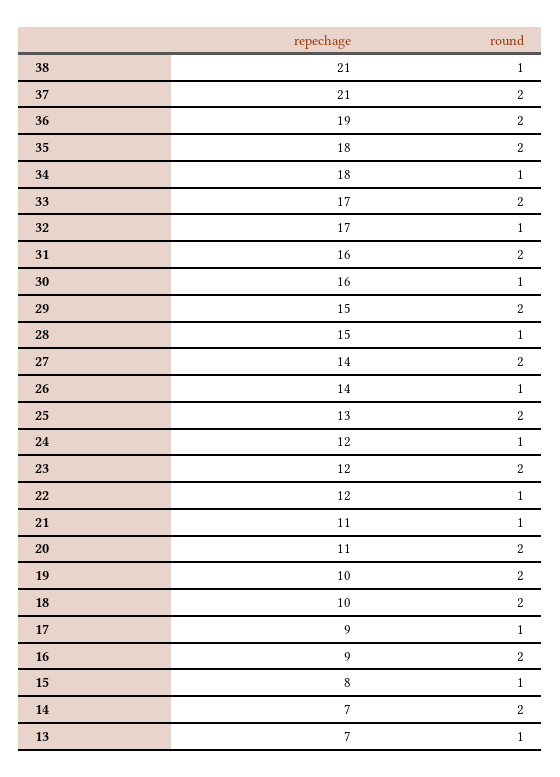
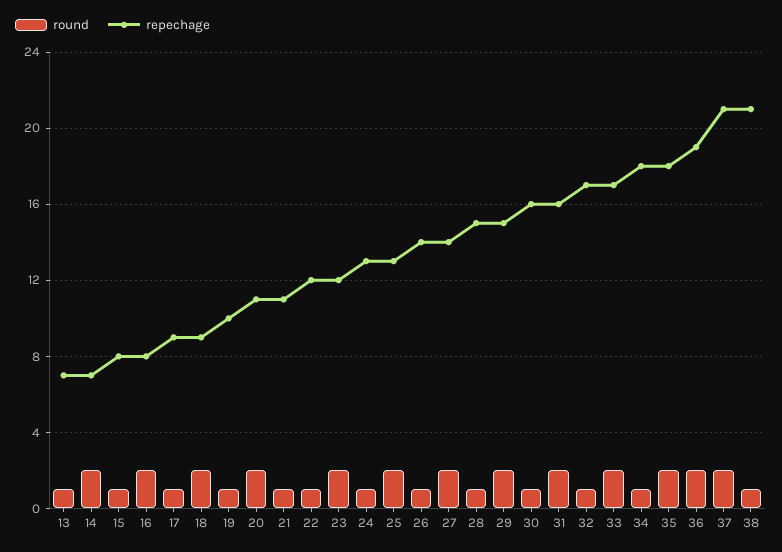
  {
    "repechage": {
      "38": 21,
      "37": 21,
      "36": 19,
      "35": 18,
      "34": 18,
      "33": 17,
      "32": 17,
      "31": 16,
      "30": 16,
      "29": 15,
      "28": 15,
      "27": 14,
      "26": 14,
      "25": 13,
-     "24": 12,
+     "24": 13,
      "23": 12,
      "22": 12,
      "21": 11,
      "20": 11,
      "19": 10,
-     "18": 10,
+     "18": 9,
      "17": 9,
-     "16": 9,
+     "16": 8,
      "15": 8,
      "14": 7,
      "13": 7
    },
    "round": {
      "38": 1,
      "37": 2,
      "36": 2,
      "35": 2,
      "34": 1,
      "33": 2,
      "32": 1,
      "31": 2,
      "30": 1,
      "29": 2,
      "28": 1,
      "27": 2,
      "26": 1,
      "25": 2,
      "24": 1,
      "23": 2,
      "22": 1,
      "21": 1,
      "20": 2,
-     "19": 2,
+     "19": 1,
      "18": 2,
      "17": 1,
      "16": 2,
      "15": 1,
      "14": 2,
      "13": 1
    }
  }

